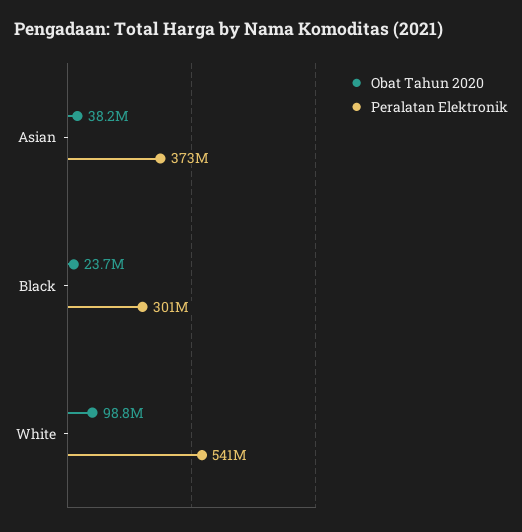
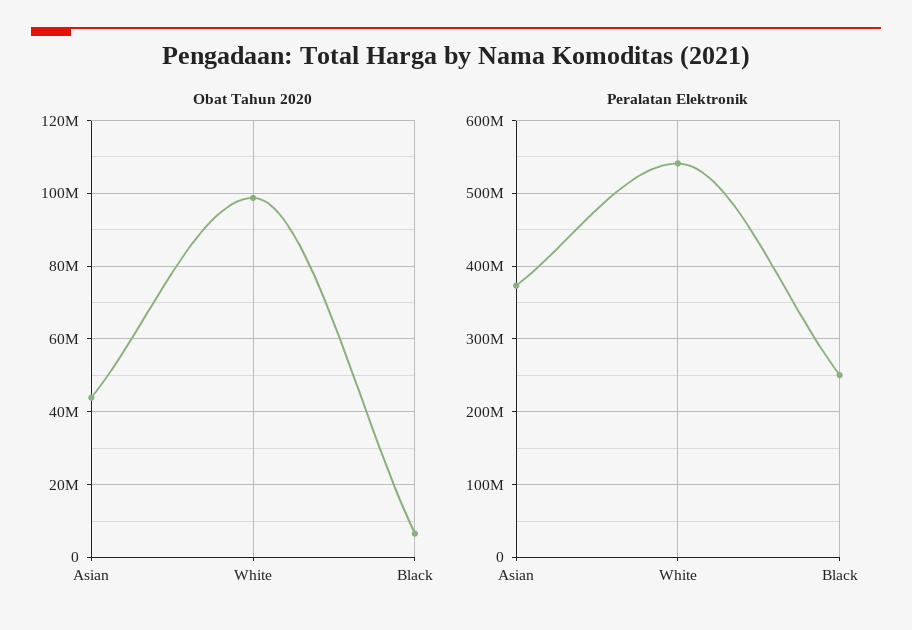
  {
    "Obat Tahun 2020": {
-     "Asian": 38200000,
+     "Asian": 44000000,
-     "Black": 23700000,
+     "Black": 6000000,
      "White": 98800000
    },
    "Peralatan Elektronik": {
      "Asian": 373000000,
-     "Black": 301000000,
+     "Black": 250000000,
      "White": 541000000
    }
  }

